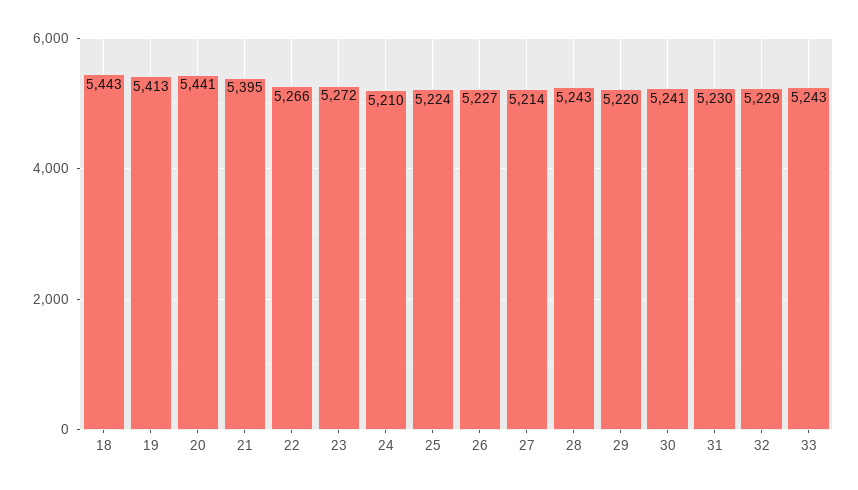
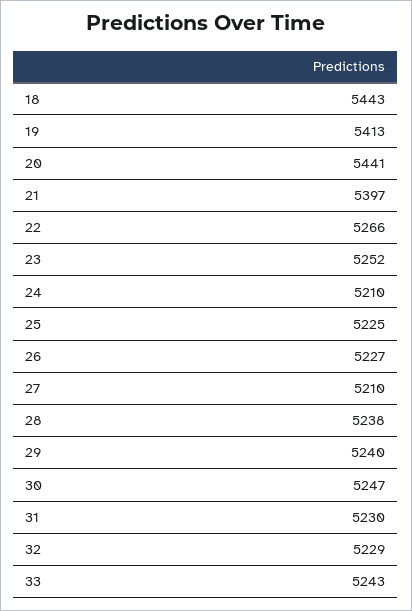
  {
    "18": 5443,
    "19": 5413,
    "20": 5441,
-   "21": 5395,
+   "21": 5397,
    "22": 5266,
-   "23": 5272,
+   "23": 5252,
    "24": 5210,
-   "25": 5224,
+   "25": 5225,
    "26": 5227,
-   "27": 5214,
+   "27": 5210,
-   "28": 5243,
+   "28": 5238,
-   "29": 5220,
+   "29": 5240,
-   "30": 5241,
+   "30": 5247,
    "31": 5230,
    "32": 5229,
    "33": 5243
  }

